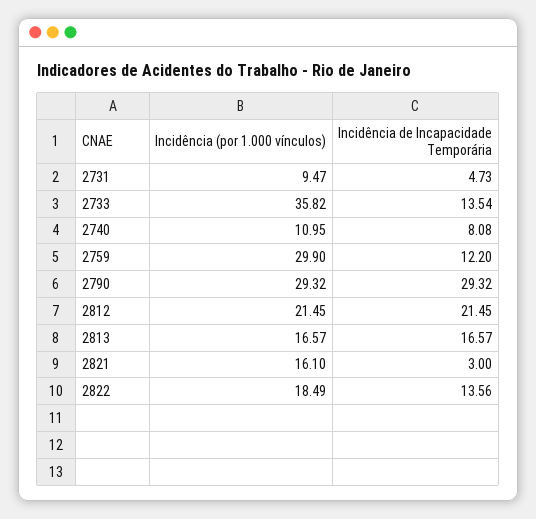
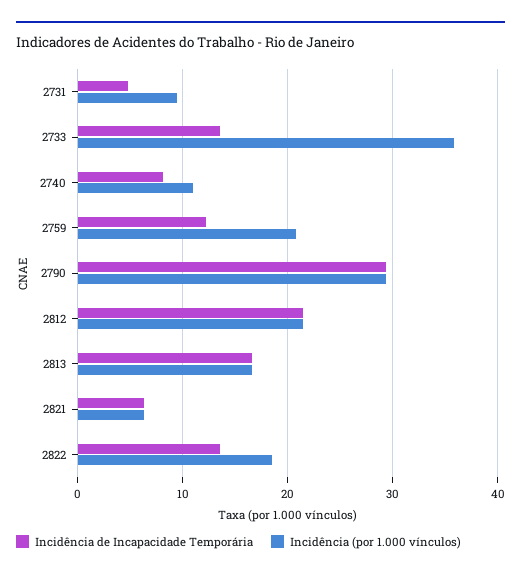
  {
    "Incidência (por 1.000 vínculos)": {
      "2731": 9.47,
      "2733": 35.82,
      "2740": 10.95,
-     "2759": 29.9,
+     "2759": 21,
      "2790": 29.32,
      "2812": 21.45,
      "2813": 16.57,
-     "2821": 16.1,
+     "2821": 6,
      "2822": 18.49
    },
    "Incidência de Incapacidade Temporária": {
      "2731": 4.73,
      "2733": 13.54,
      "2740": 8.08,
      "2759": 12.2,
      "2790": 29.32,
      "2812": 21.45,
      "2813": 16.57,
-     "2821": 3,
+     "2821": 6,
      "2822": 13.56
    }
  }

